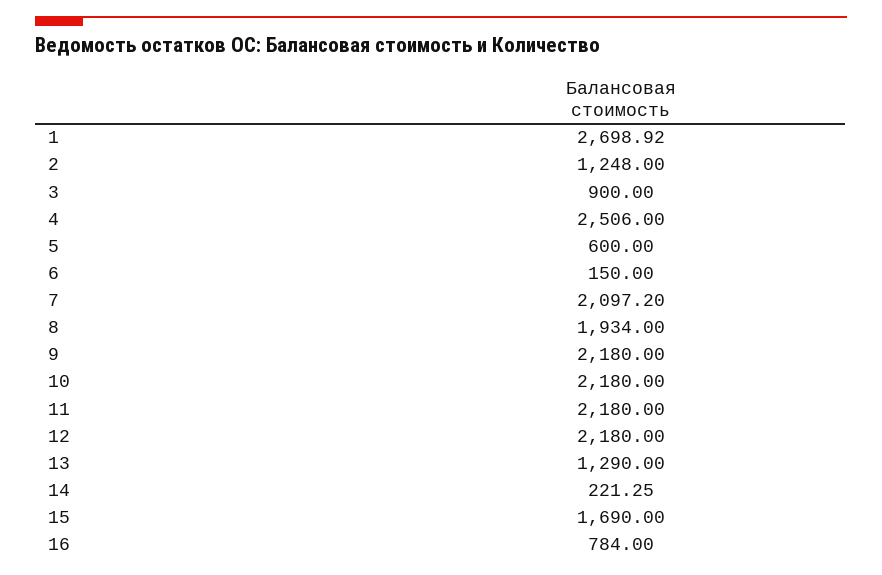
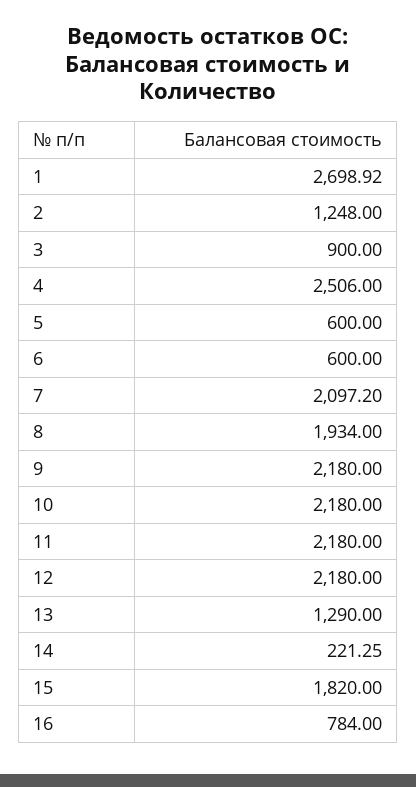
  {
    "1": 2698.92,
    "2": 1248,
    "3": 900,
    "4": 2506,
    "5": 600,
-   "6": 150,
+   "6": 600,
    "7": 2097.2,
    "8": 1934,
    "9": 2180,
    "10": 2180,
    "11": 2180,
    "12": 2180,
    "13": 1290,
    "14": 221.25,
-   "15": 1690,
+   "15": 1820,
    "16": 784
  }

